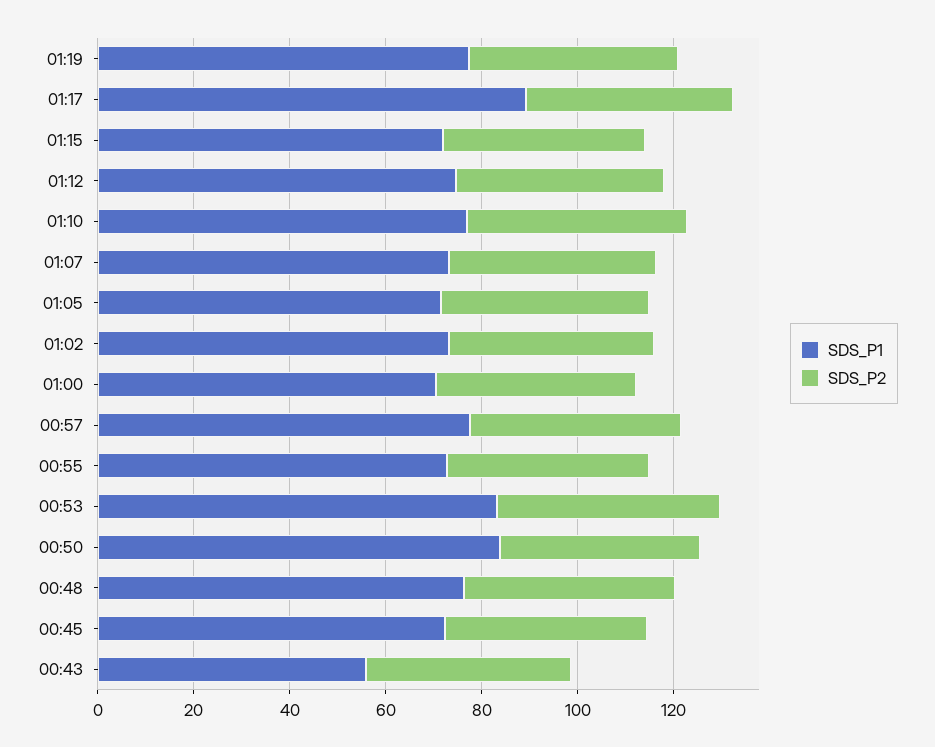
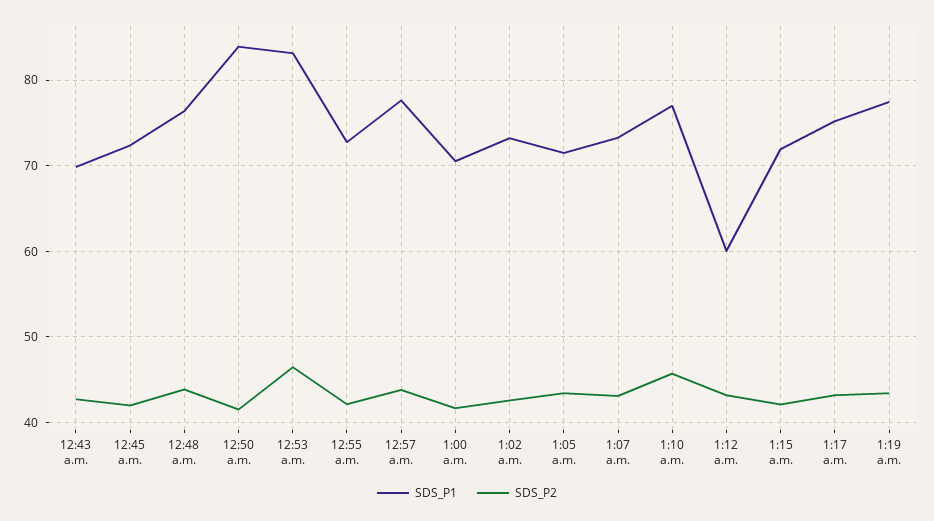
  {
    "SDS_P1": {
      "01:19": 77,
-     "01:17": 90,
+     "01:17": 75,
      "01:15": 72,
-     "01:12": 75,
+     "01:12": 60,
      "01:10": 77,
      "01:07": 73,
      "01:05": 72,
      "01:02": 73,
      "01:00": 71,
      "00:57": 78,
      "00:55": 73,
      "00:53": 83,
      "00:50": 84,
      "00:48": 76,
      "00:45": 72,
-     "00:43": 55
+     "00:43": 70
    },
    "SDS_P2": {
      "01:19": 43,
      "01:17": 43,
      "01:15": 42,
      "01:12": 43,
      "01:10": 46,
      "01:07": 43,
      "01:05": 43,
      "01:02": 43,
      "01:00": 42,
      "00:57": 44,
      "00:55": 42,
      "00:53": 46,
      "00:50": 42,
      "00:48": 44,
      "00:45": 42,
      "00:43": 43
    }
  }

